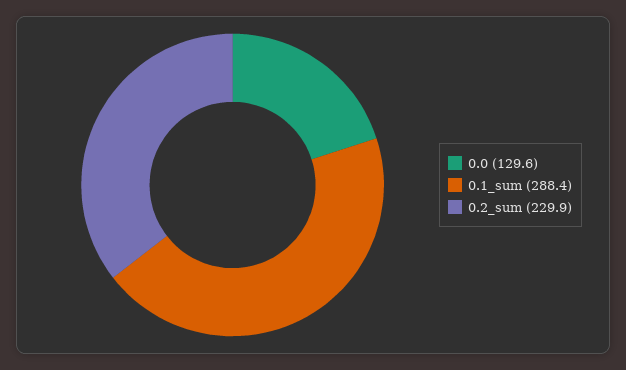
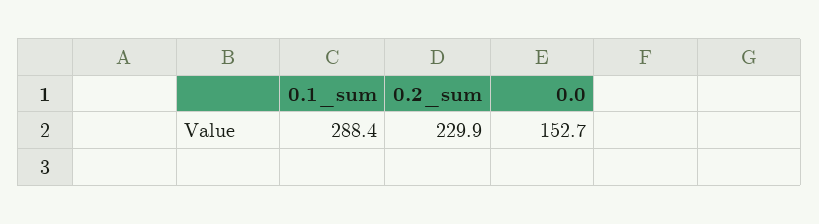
  {
-   "0.0": 129.6,
+   "0.0": 152.7,
    "0.1_sum": 288.4,
    "0.2_sum": 229.9
  }

